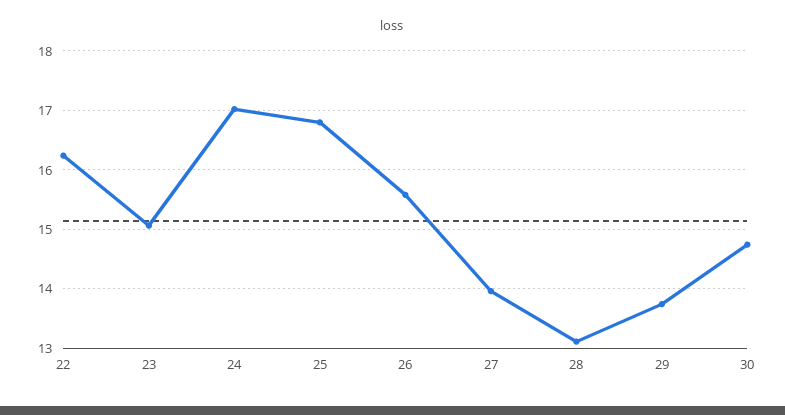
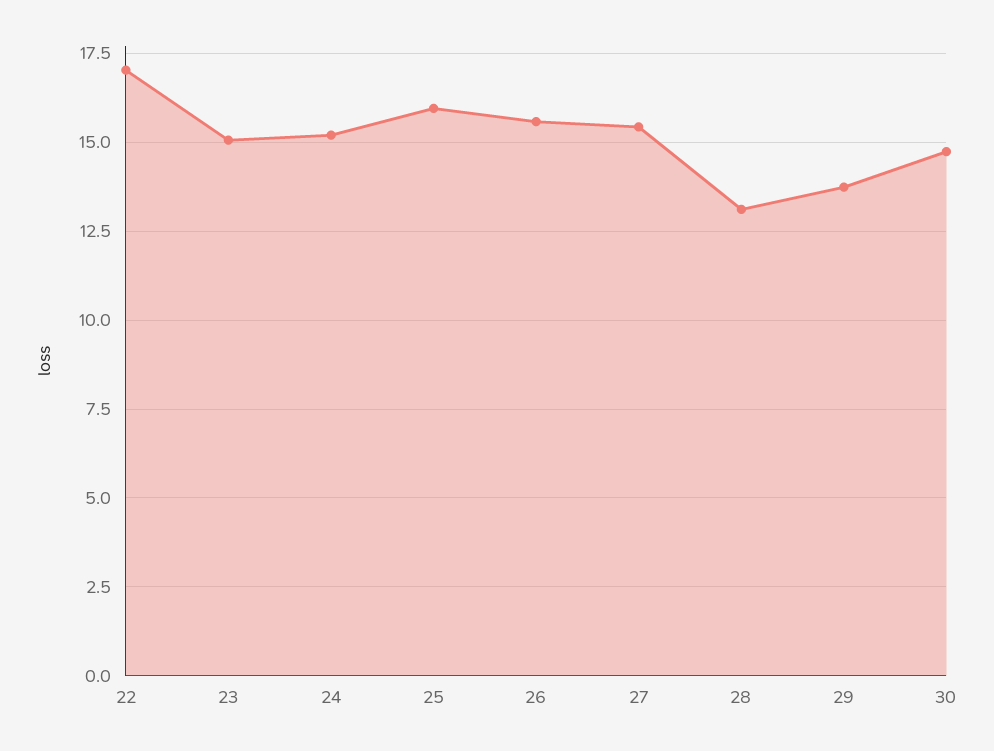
  {
-   "22": 16.2,
+   "22": 17,
    "23": 15,
-   "24": 17,
+   "24": 15.25,
-   "25": 16.8,
+   "25": 16,
    "26": 15.6,
-   "27": 14,
+   "27": 15.5,
    "28": 13.2,
    "29": 13.8,
    "30": 14.8
  }

